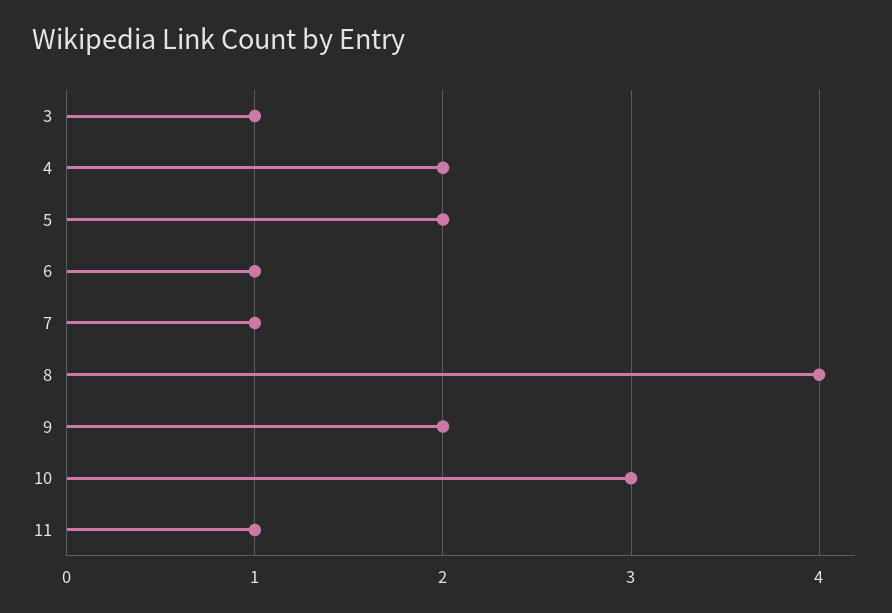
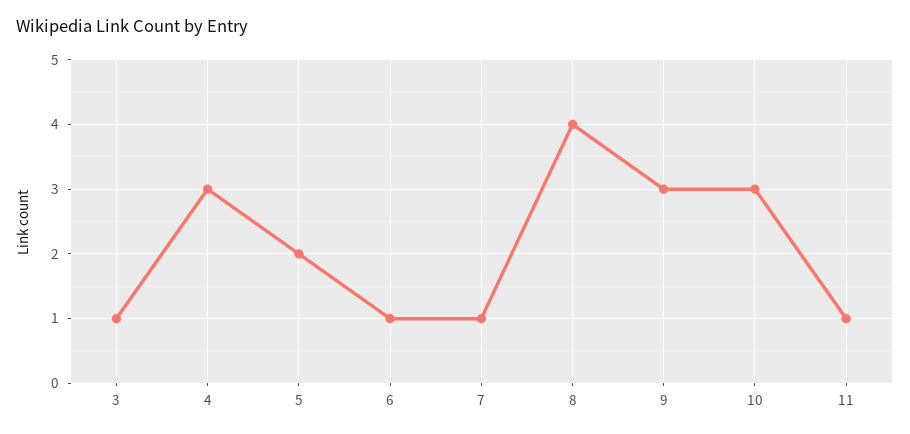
  {
    "3": 1,
-   "4": 2,
+   "4": 3,
    "5": 2,
    "6": 1,
    "7": 1,
    "8": 4,
-   "9": 2,
+   "9": 3,
    "10": 3,
    "11": 1
  }

